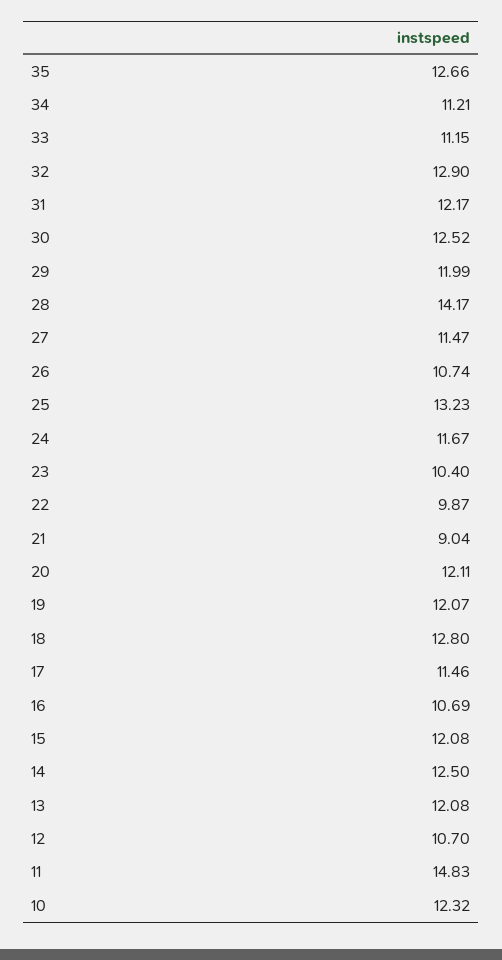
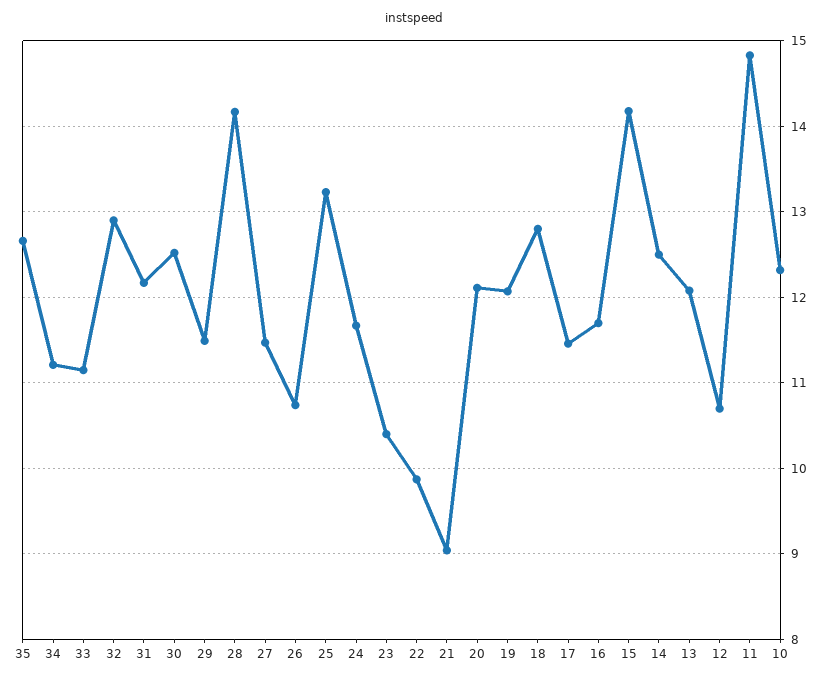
  {
    "35": 12.66,
    "34": 11.21,
    "33": 11.15,
    "32": 12.9,
    "31": 12.17,
    "30": 12.52,
-   "29": 11.99,
+   "29": 11.5,
    "28": 14.17,
    "27": 11.47,
    "26": 10.74,
    "25": 13.23,
    "24": 11.67,
    "23": 10.4,
    "22": 9.87,
    "21": 9.04,
    "20": 12.11,
    "19": 12.07,
    "18": 12.8,
    "17": 11.46,
-   "16": 10.69,
+   "16": 11.7,
-   "15": 12.08,
+   "15": 14.2,
    "14": 12.5,
    "13": 12.08,
    "12": 10.7,
    "11": 14.83,
    "10": 12.32
  }

